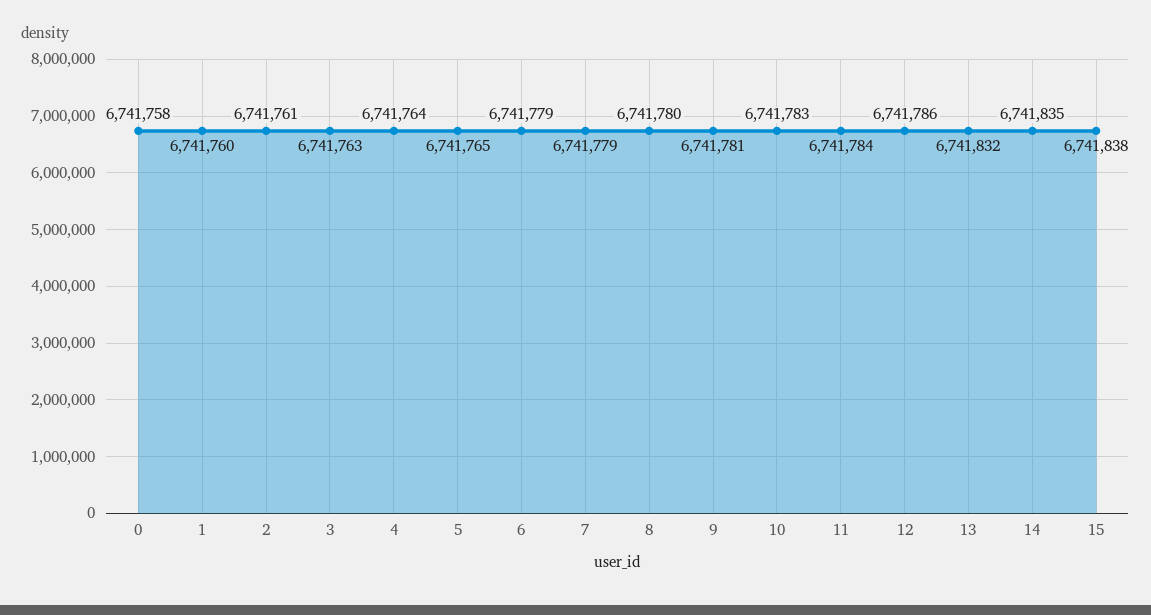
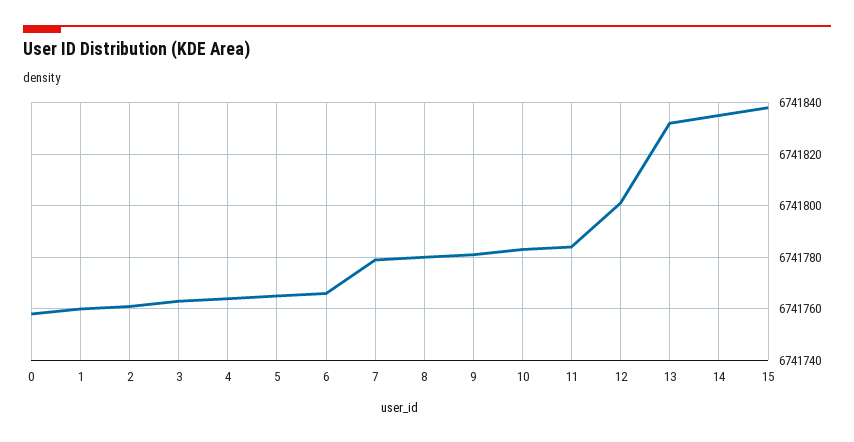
  {
    "0": 6741758,
    "1": 6741760,
    "2": 6741761,
    "3": 6741763,
    "4": 6741764,
    "5": 6741765,
-   "6": 6741779,
+   "6": 6741765,
    "7": 6741779,
    "8": 6741780,
    "9": 6741781,
    "10": 6741783,
    "11": 6741784,
-   "12": 6741786,
+   "12": 6741800,
    "13": 6741832,
    "14": 6741835,
    "15": 6741838
  }

